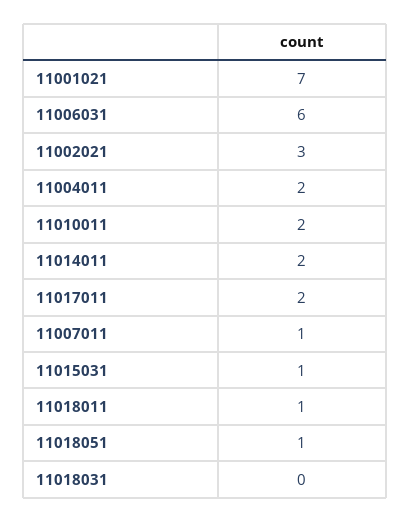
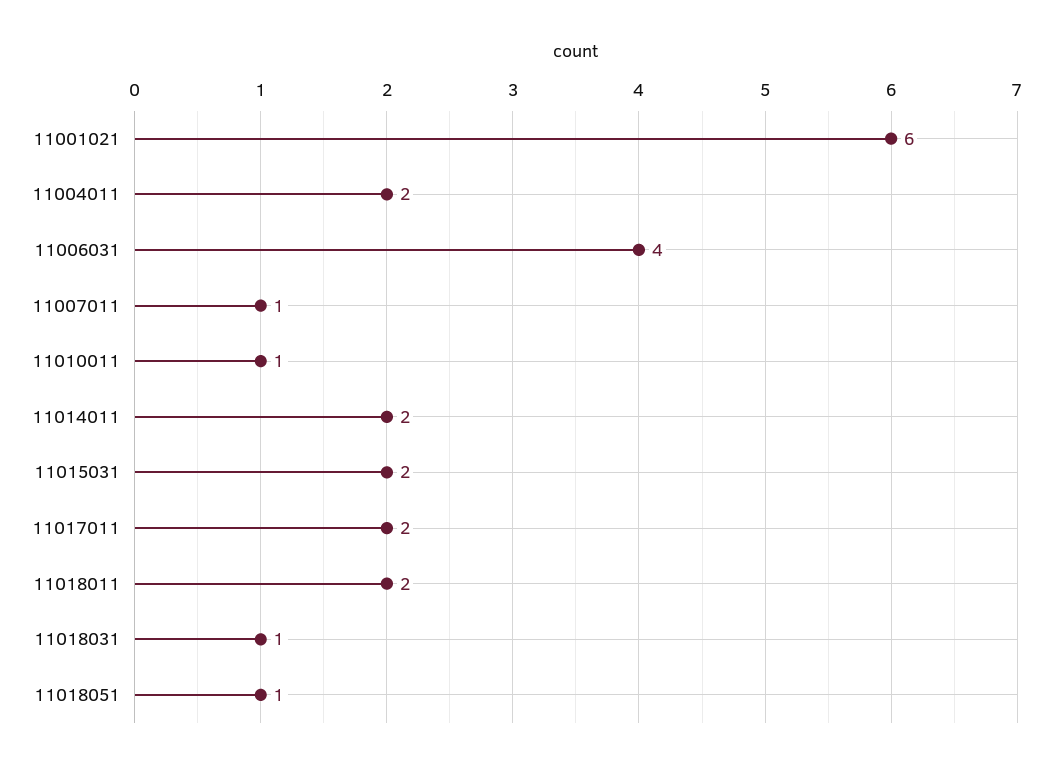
  {
-   "11001021": 7,
+   "11001021": 6,
-   "11006031": 6,
+   "11006031": 4,
-   "11002021": 3,
    "11004011": 2,
-   "11010011": 2,
+   "11010011": 1,
    "11014011": 2,
    "11017011": 2,
    "11007011": 1,
-   "11015031": 1,
+   "11015031": 2,
-   "11018011": 1,
+   "11018011": 2,
    "11018051": 1,
-   "11018031": 0
+   "11018031": 1
  }

